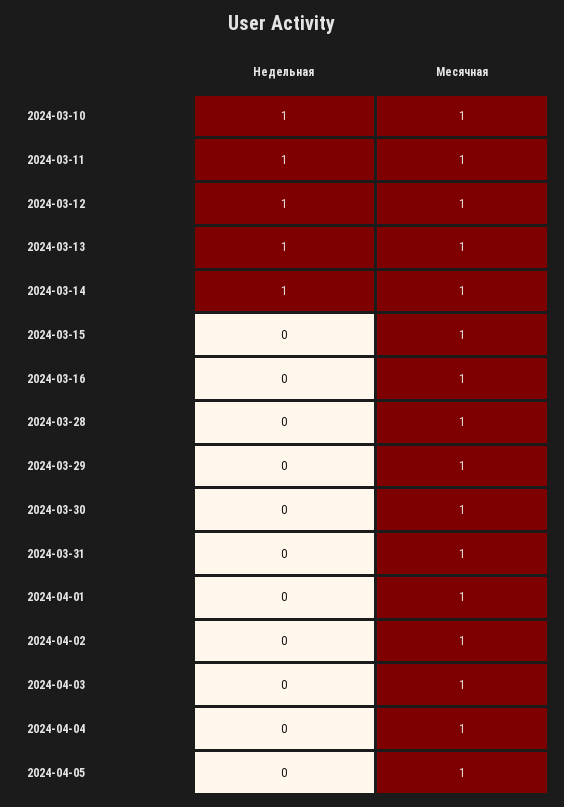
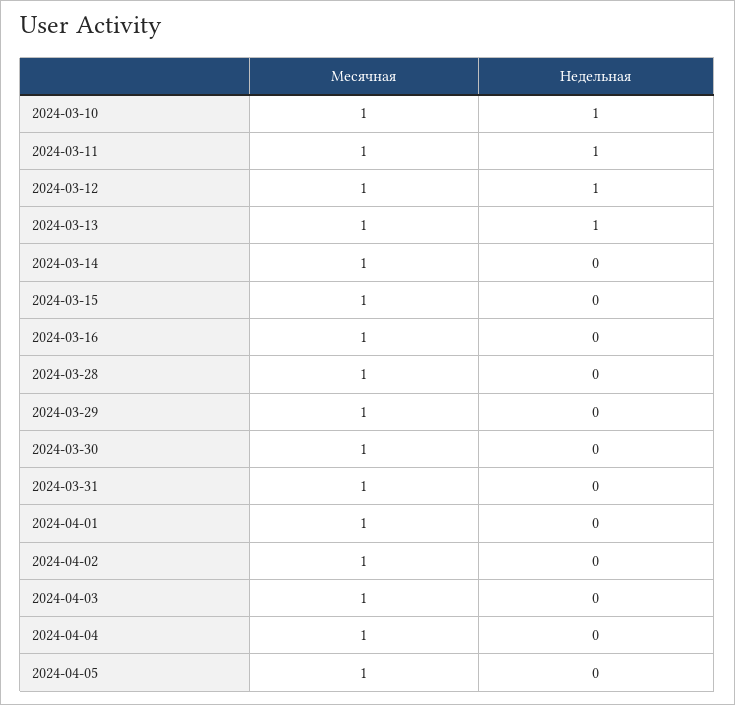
  {
    "Недельная": {
      "2024-03-10": 1,
      "2024-03-11": 1,
      "2024-03-12": 1,
      "2024-03-13": 1,
-     "2024-03-14": 1,
+     "2024-03-14": 0,
      "2024-03-15": 0,
      "2024-03-16": 0,
      "2024-03-28": 0,
      "2024-03-29": 0,
      "2024-03-30": 0,
      "2024-03-31": 0,
      "2024-04-01": 0,
      "2024-04-02": 0,
      "2024-04-03": 0,
      "2024-04-04": 0,
      "2024-04-05": 0
    },
    "Месячная": {
      "2024-03-10": 1,
      "2024-03-11": 1,
      "2024-03-12": 1,
      "2024-03-13": 1,
      "2024-03-14": 1,
      "2024-03-15": 1,
      "2024-03-16": 1,
      "2024-03-28": 1,
      "2024-03-29": 1,
      "2024-03-30": 1,
      "2024-03-31": 1,
      "2024-04-01": 1,
      "2024-04-02": 1,
      "2024-04-03": 1,
      "2024-04-04": 1,
      "2024-04-05": 1
    }
  }

